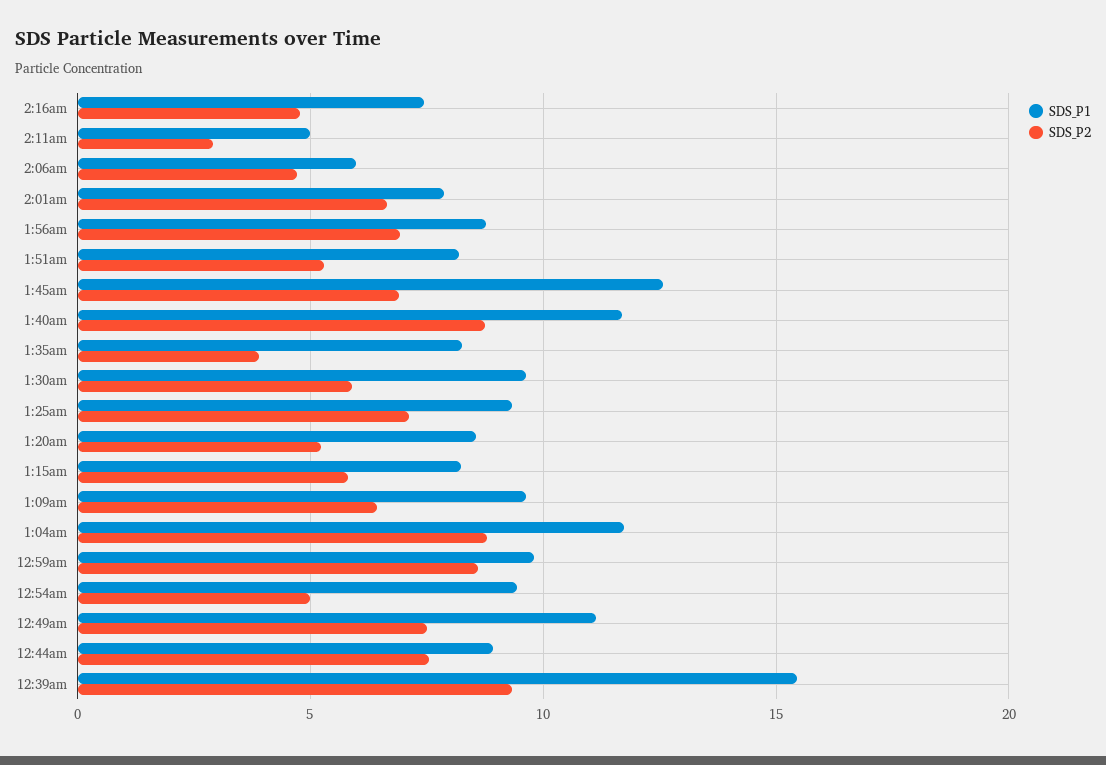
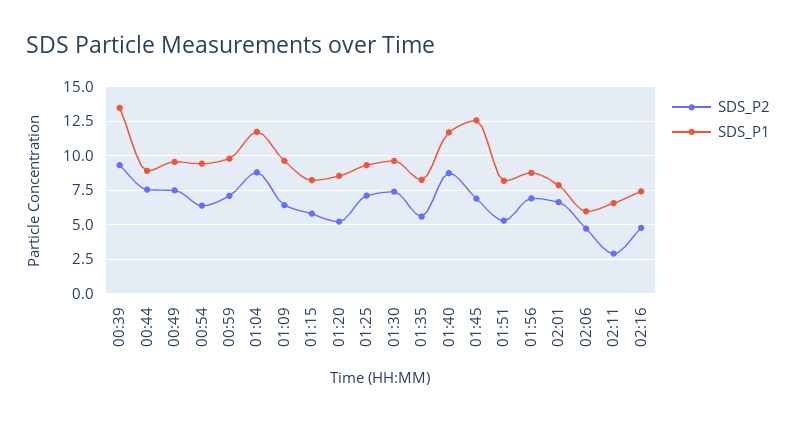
  {
    "SDS_P1": {
      "2:16am": 7.5,
-     "2:11am": 5,
+     "2:11am": 6.5,
      "2:06am": 6,
      "2:01am": 8,
      "1:56am": 9,
      "1:51am": 8,
      "1:45am": 12.5,
      "1:40am": 11.5,
      "1:35am": 8.5,
      "1:30am": 9.5,
      "1:25am": 9.5,
      "1:20am": 8.5,
      "1:15am": 8,
      "1:09am": 9.5,
      "1:04am": 11.5,
      "12:59am": 10,
      "12:54am": 9.5,
-     "12:49am": 11,
+     "12:49am": 9.5,
      "12:44am": 9,
-     "12:39am": 15.5
+     "12:39am": 13.5
    },
    "SDS_P2": {
      "2:16am": 5,
      "2:11am": 3,
      "2:06am": 4.5,
      "2:01am": 6.5,
      "1:56am": 7,
      "1:51am": 5.5,
      "1:45am": 7,
      "1:40am": 9,
-     "1:35am": 4,
+     "1:35am": 5.5,
-     "1:30am": 6,
+     "1:30am": 7.5,
      "1:25am": 7,
      "1:20am": 5,
      "1:15am": 6,
      "1:09am": 6.5,
      "1:04am": 9,
-     "12:59am": 8.5,
+     "12:59am": 7,
-     "12:54am": 5,
+     "12:54am": 6.5,
      "12:49am": 7.5,
      "12:44am": 7.5,
      "12:39am": 9.5
    }
  }

